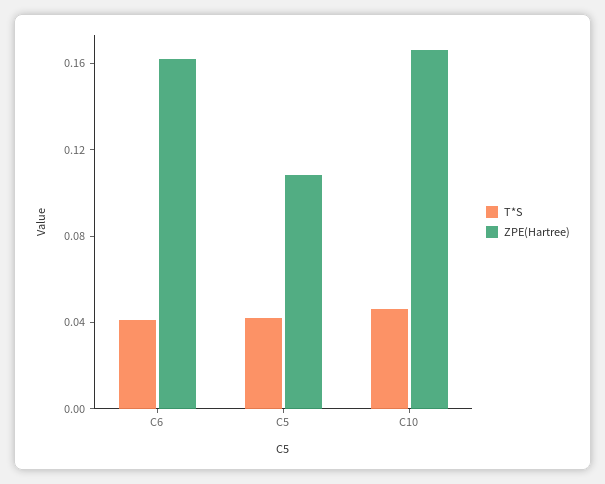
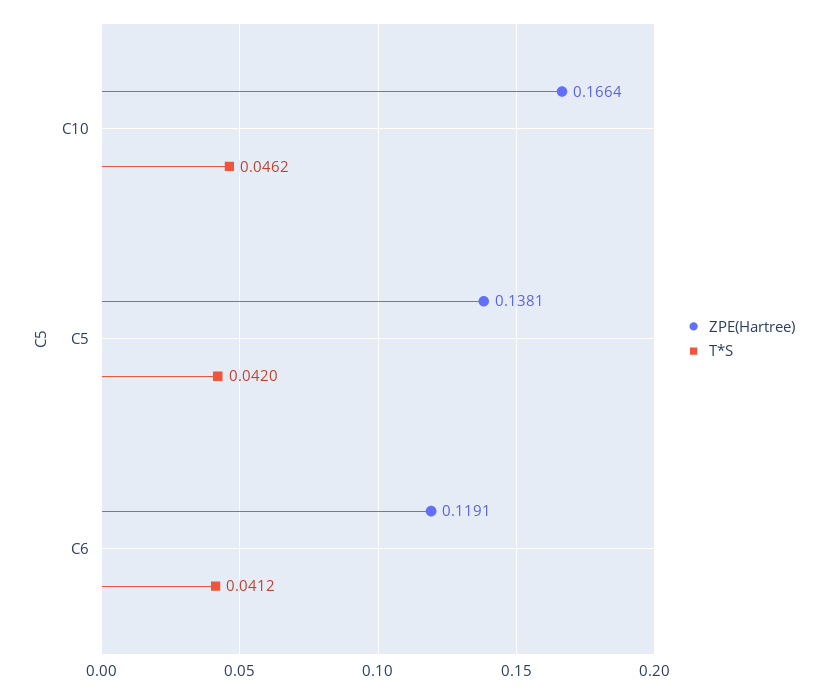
  {
    "T*S": {
      "C6": 0.0412,
      "C5": 0.042,
      "C10": 0.0462
    },
    "ZPE(Hartree)": {
-     "C6": 0.16,
+     "C6": 0.1191,
-     "C5": 0.11,
+     "C5": 0.1381,
      "C10": 0.1664
    }
  }

